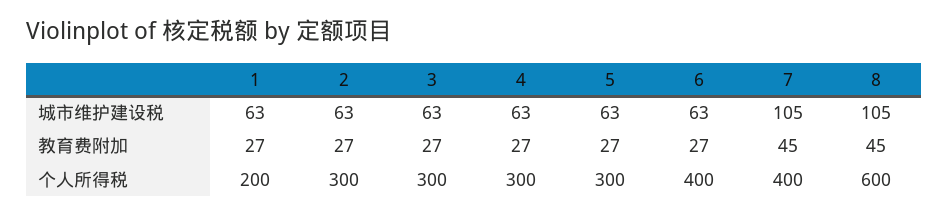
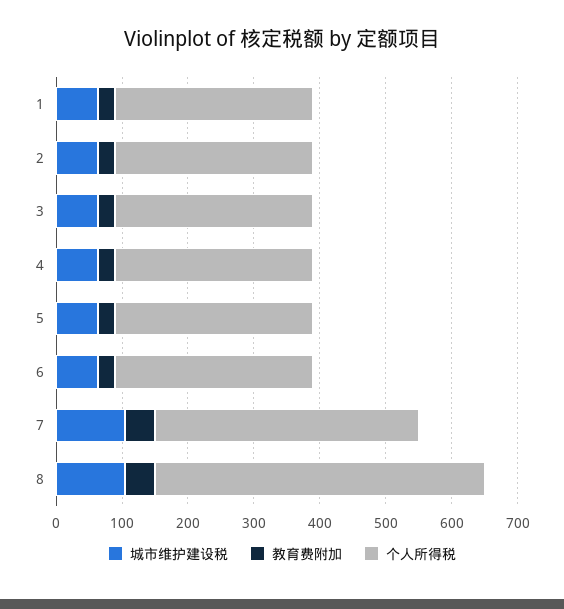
  {
    "城市维护建设税": {
      "1": 63,
      "2": 63,
      "3": 63,
      "4": 63,
      "5": 63,
      "6": 63,
      "7": 105,
      "8": 105
    },
    "教育费附加": {
      "1": 27,
      "2": 27,
      "3": 27,
      "4": 27,
      "5": 27,
      "6": 27,
      "7": 45,
      "8": 45
    },
    "个人所得税": {
-     "1": 200,
+     "1": 300,
      "2": 300,
      "3": 300,
      "4": 300,
      "5": 300,
-     "6": 400,
+     "6": 300,
      "7": 400,
-     "8": 600
+     "8": 500
    }
  }

